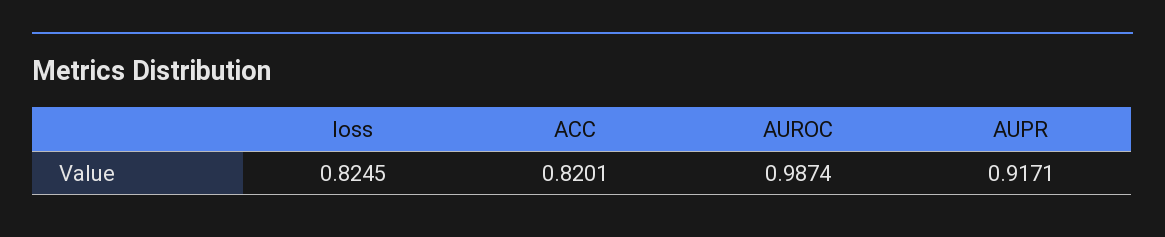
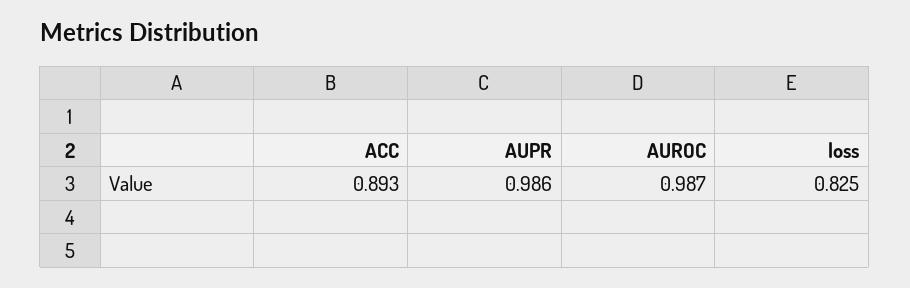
  {
    "loss": 0.8245,
-   "ACC": 0.8201,
+   "ACC": 0.893,
    "AUROC": 0.9874,
-   "AUPR": 0.9171
+   "AUPR": 0.986
  }

